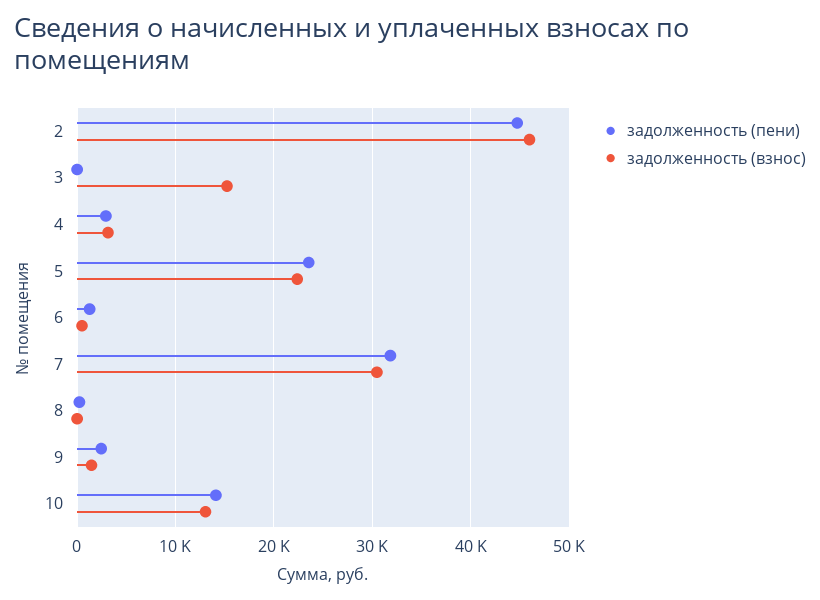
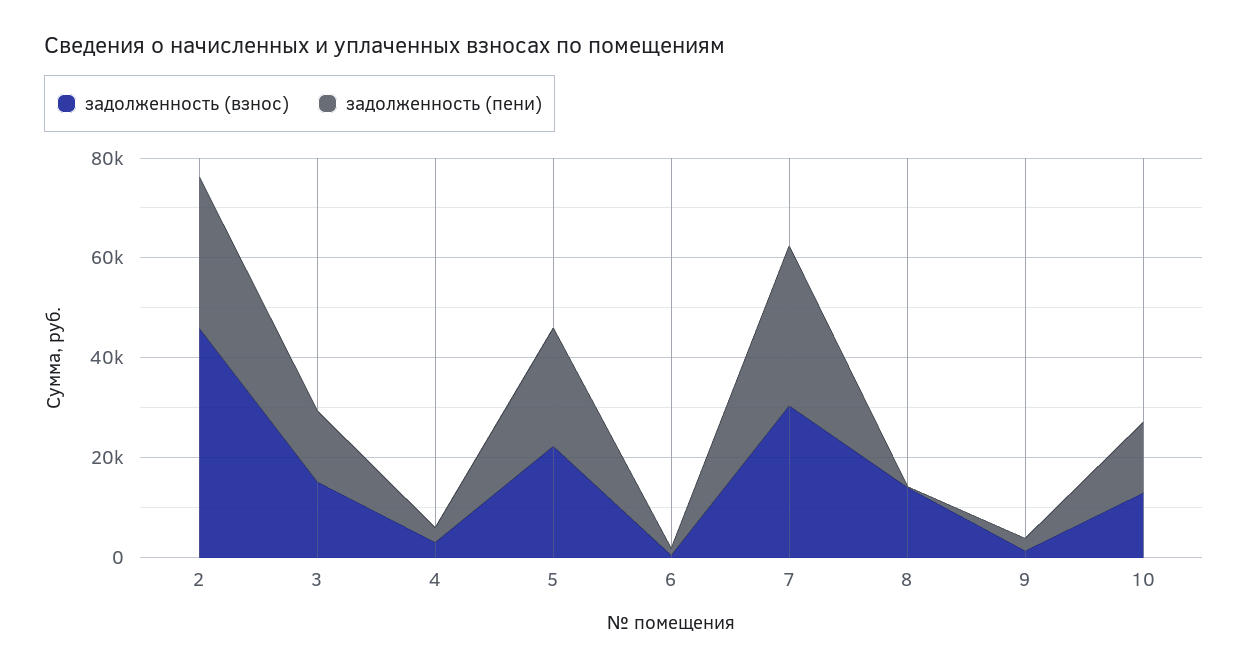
  {
    "задолженность (пени)": {
-     "2": 45000,
+     "2": 30000,
-     "3": 0,
+     "3": 15000,
      "4": 3000,
      "5": 24000,
      "6": 1000,
      "7": 32000,
      "8": 0,
      "9": 2000,
      "10": 14000
    },
    "задолженность (взнос)": {
      "2": 46000,
      "3": 15000,
      "4": 3000,
      "5": 22000,
      "6": 1000,
      "7": 30000,
-     "8": 0,
+     "8": 15000,
      "9": 1000,
      "10": 13000
    }
  }

